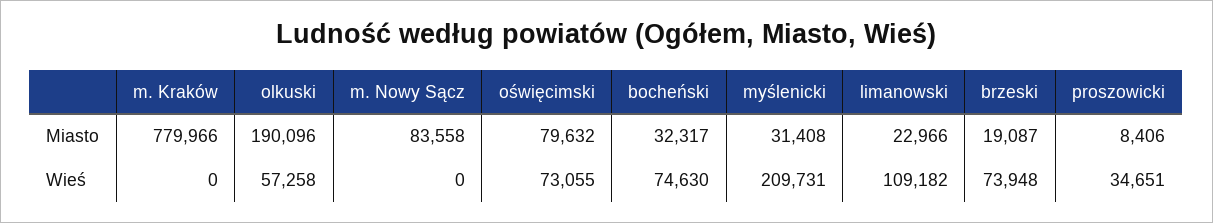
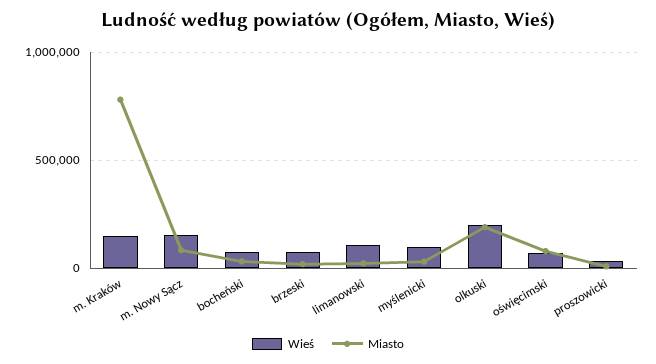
  {
    "Miasto": {
      "m. Kraków": 779966,
      "olkuski": 190096,
      "m. Nowy Sącz": 83558,
      "oświęcimski": 79632,
      "bocheński": 32317,
      "myślenicki": 31408,
      "limanowski": 22966,
      "brzeski": 19087,
      "proszowicki": 8406
    },
    "Wieś": {
-     "m. Kraków": 0,
+     "m. Kraków": 150000,
-     "olkuski": 57258,
+     "olkuski": 200000,
-     "m. Nowy Sącz": 0,
+     "m. Nowy Sącz": 150000,
      "oświęcimski": 73055,
      "bocheński": 74630,
-     "myślenicki": 209731,
+     "myślenicki": 100000,
      "limanowski": 109182,
      "brzeski": 73948,
      "proszowicki": 34651
    }
  }

